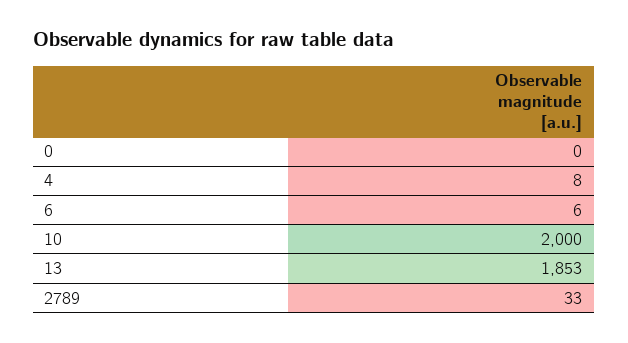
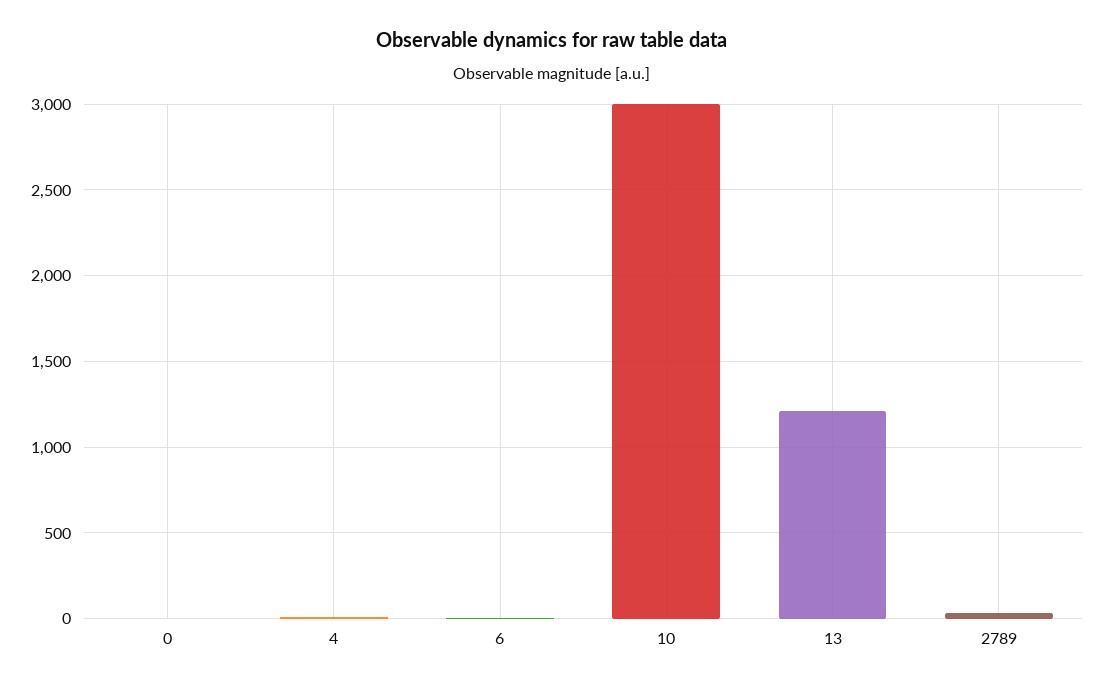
  {
    "0": 0,
    "4": 8,
    "6": 6,
-   "10": 2000,
+   "10": 3000,
-   "13": 1853,
+   "13": 1200,
    "2789": 33
  }

